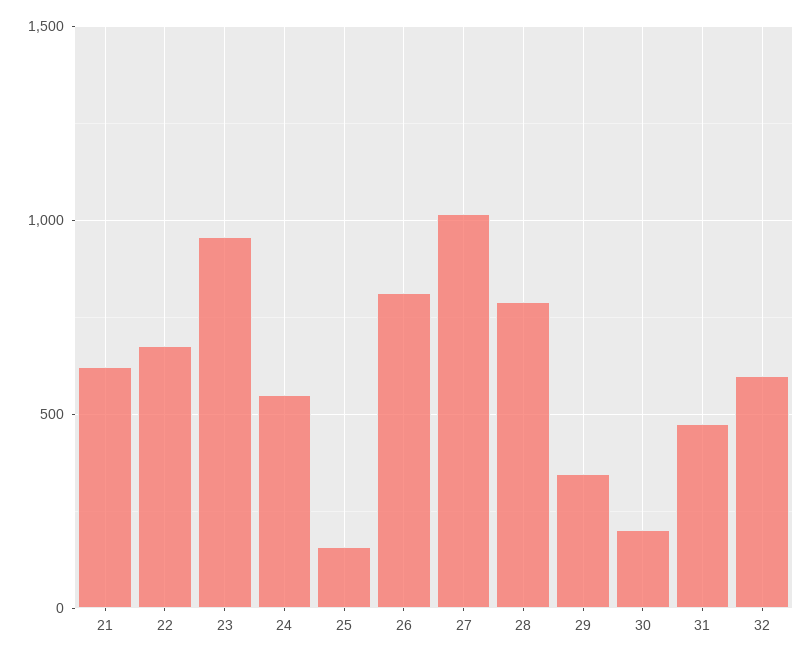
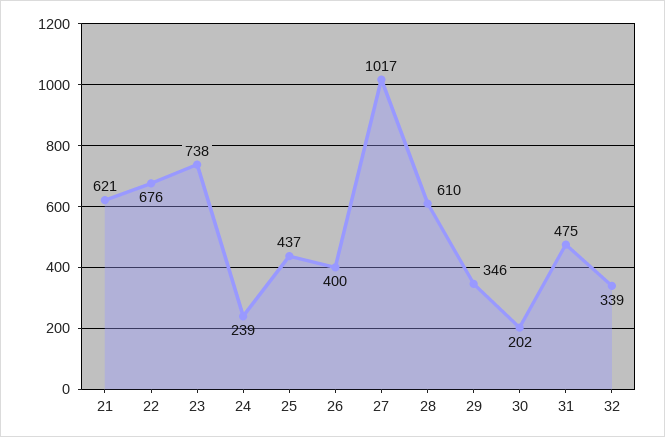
  {
    "21": 621,
    "22": 676,
-   "23": 950,
+   "23": 738,
-   "24": 550,
+   "24": 239,
-   "25": 150,
+   "25": 437,
-   "26": 800,
+   "26": 400,
    "27": 1017,
-   "28": 800,
+   "28": 610,
    "29": 346,
    "30": 202,
    "31": 475,
-   "32": 600
+   "32": 339
  }

